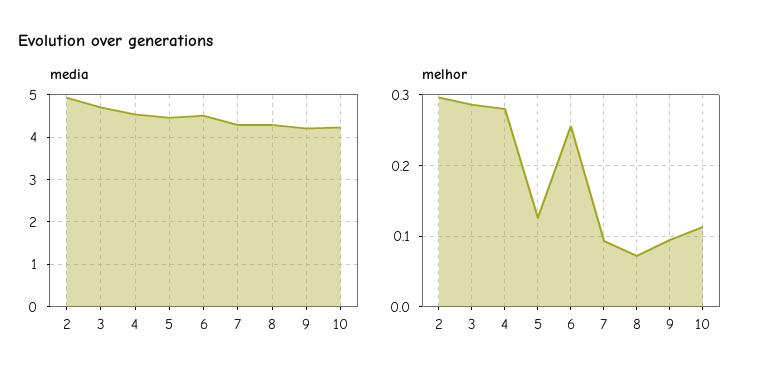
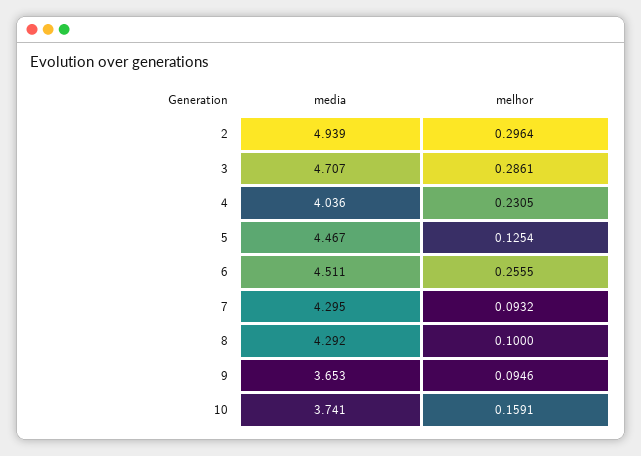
  {
    "media": {
      "2": 4.939,
      "3": 4.707,
-     "4": 4.6,
+     "4": 4.036,
      "5": 4.467,
      "6": 4.511,
      "7": 4.295,
      "8": 4.292,
-     "9": 4.2,
+     "9": 3.653,
-     "10": 4.2
+     "10": 3.741
    },
    "melhor": {
      "2": 0.2964,
      "3": 0.2861,
-     "4": 0.28,
+     "4": 0.2305,
      "5": 0.1254,
      "6": 0.2555,
      "7": 0.0932,
-     "8": 0.07,
+     "8": 0.1,
      "9": 0.0946,
-     "10": 0.11
+     "10": 0.1591
    }
  }

